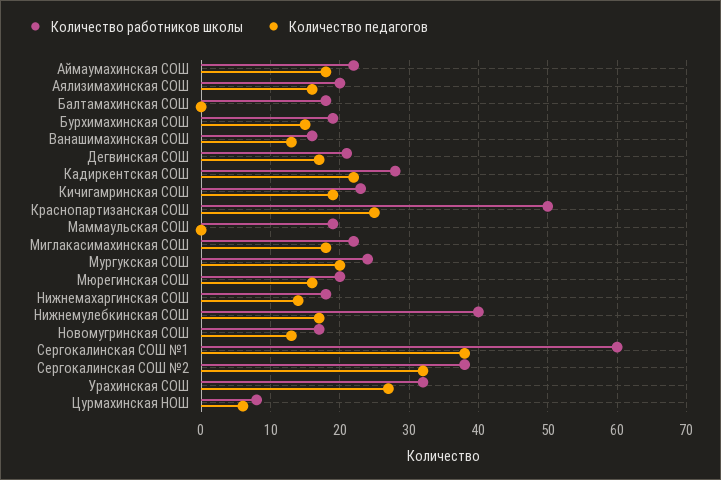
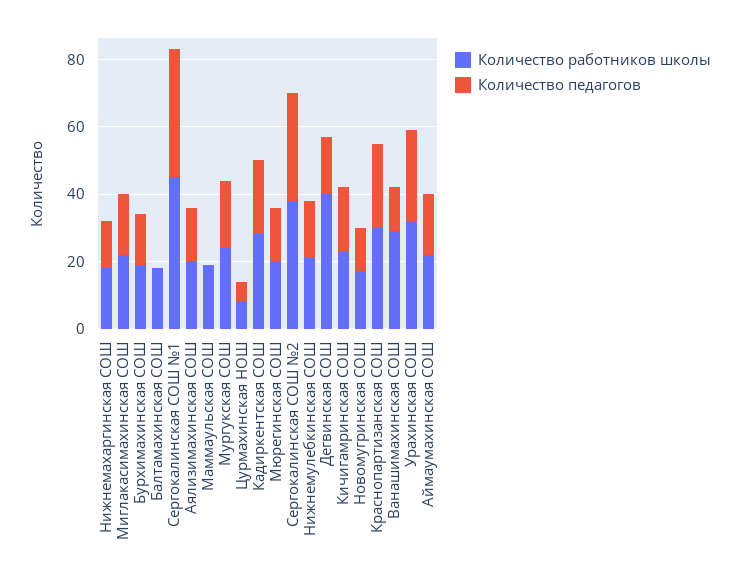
  {
    "Количество работников школы": {
      "Аймаумахинская СОШ": 22,
      "Аялизимахинская СОШ": 20,
      "Балтамахинская СОШ": 18,
      "Бурхимахинская СОШ": 19,
-     "Ванашимахинская СОШ": 16,
+     "Ванашимахинская СОШ": 30,
-     "Дегвинская СОШ": 21,
+     "Дегвинская СОШ": 40,
      "Кадиркентская СОШ": 28,
      "Кичигамринская СОШ": 23,
-     "Краснопартизанская СОШ": 50,
+     "Краснопартизанская СОШ": 30,
      "Маммаульская СОШ": 19,
      "Миглакасимахинская СОШ": 22,
      "Мургукская СОШ": 24,
      "Мюрегинская СОШ": 20,
      "Нижнемахаргинская СОШ": 18,
-     "Нижнемулебкинская СОШ": 40,
+     "Нижнемулебкинская СОШ": 20,
      "Новомугринская СОШ": 17,
-     "Сергокалинская СОШ №1": 60,
+     "Сергокалинская СОШ №1": 45,
      "Сергокалинская СОШ №2": 38,
      "Урахинская СОШ": 32,
      "Цурмахинская НОШ": 8
    },
    "Количество педагогов": {
      "Аймаумахинская СОШ": 18,
      "Аялизимахинская СОШ": 16,
      "Балтамахинская СОШ": 0,
      "Бурхимахинская СОШ": 15,
      "Ванашимахинская СОШ": 13,
      "Дегвинская СОШ": 17,
      "Кадиркентская СОШ": 22,
      "Кичигамринская СОШ": 19,
      "Краснопартизанская СОШ": 25,
      "Маммаульская СОШ": 0,
      "Миглакасимахинская СОШ": 18,
      "Мургукская СОШ": 20,
      "Мюрегинская СОШ": 16,
      "Нижнемахаргинская СОШ": 14,
      "Нижнемулебкинская СОШ": 17,
      "Новомугринская СОШ": 13,
      "Сергокалинская СОШ №1": 38,
      "Сергокалинская СОШ №2": 32,
      "Урахинская СОШ": 27,
      "Цурмахинская НОШ": 6
    }
  }

